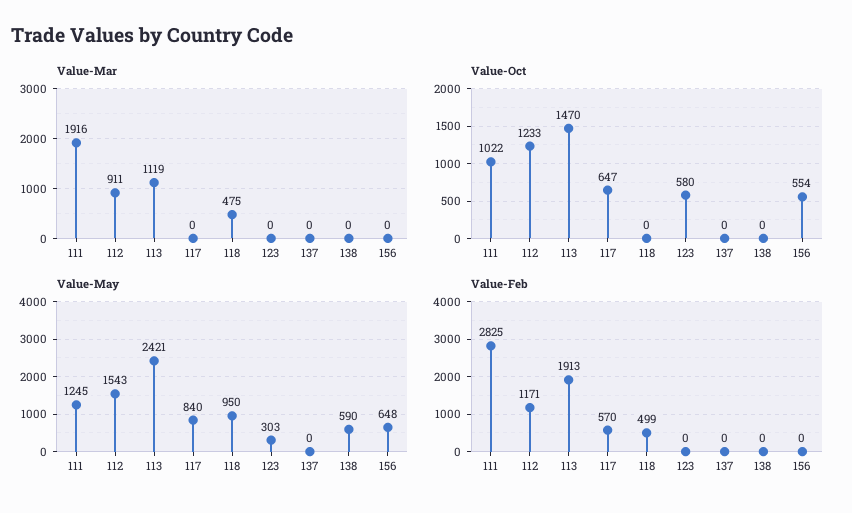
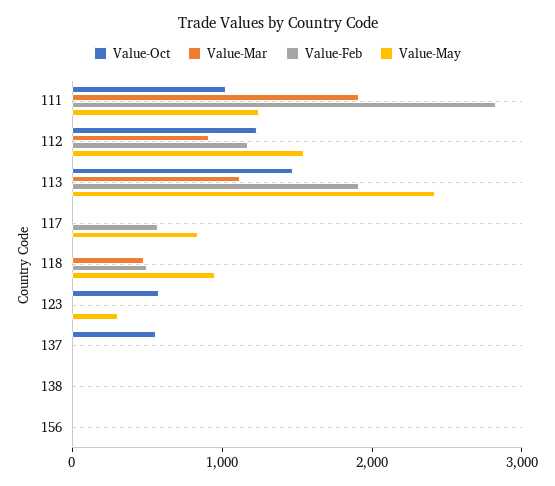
  {
    "Value-Mar": {
      "111": 1916,
      "112": 911,
      "113": 1119,
      "117": 0,
      "118": 475,
      "123": 0,
      "137": 0,
      "138": 0,
      "156": 0
    },
    "Value-Oct": {
      "111": 1022,
      "112": 1233,
      "113": 1470,
-     "117": 647,
+     "117": 0,
      "118": 0,
      "123": 580,
-     "137": 0,
+     "137": 600,
      "138": 0,
-     "156": 554
+     "156": 0
    },
    "Value-May": {
      "111": 1245,
      "112": 1543,
      "113": 2421,
      "117": 840,
      "118": 950,
      "123": 303,
      "137": 0,
-     "138": 590,
+     "138": 0,
-     "156": 648
+     "156": 0
    },
    "Value-Feb": {
      "111": 2825,
      "112": 1171,
      "113": 1913,
      "117": 570,
      "118": 499,
      "123": 0,
      "137": 0,
      "138": 0,
      "156": 0
    }
  }

